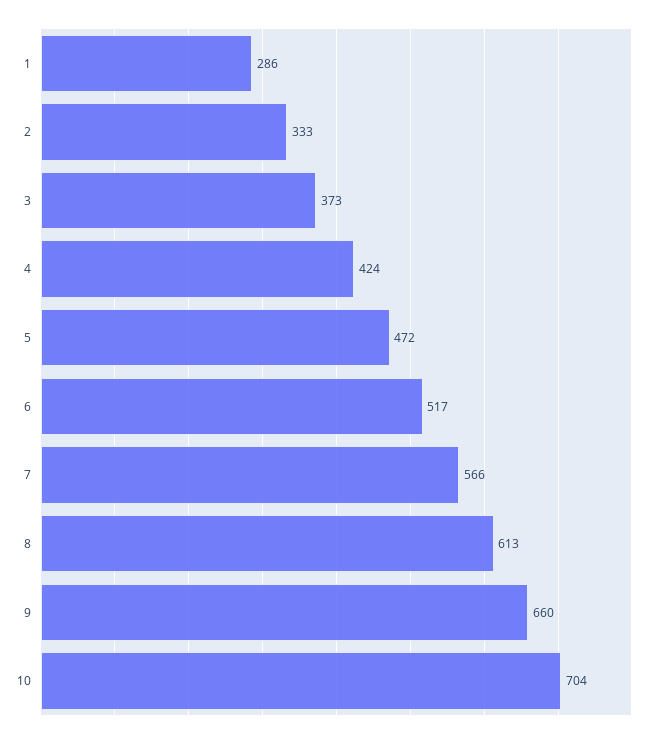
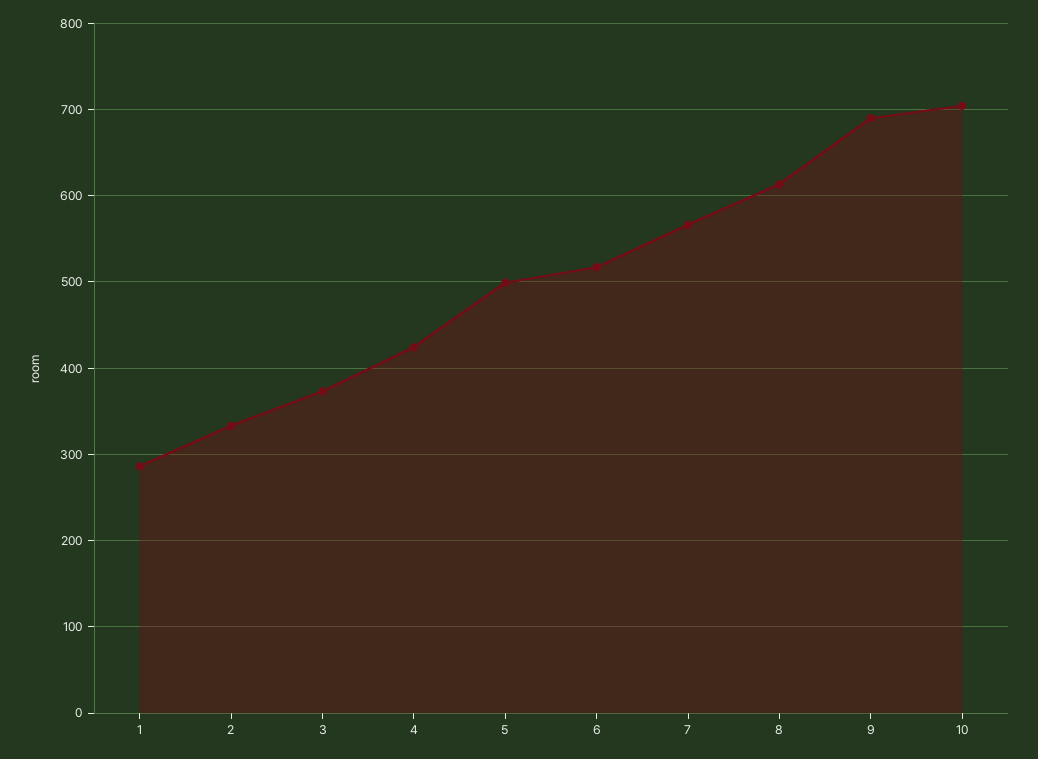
  {
    "1": 286,
    "2": 333,
    "3": 373,
    "4": 424,
-   "5": 472,
+   "5": 500,
    "6": 517,
    "7": 566,
    "8": 613,
-   "9": 660,
+   "9": 690,
    "10": 704
  }

